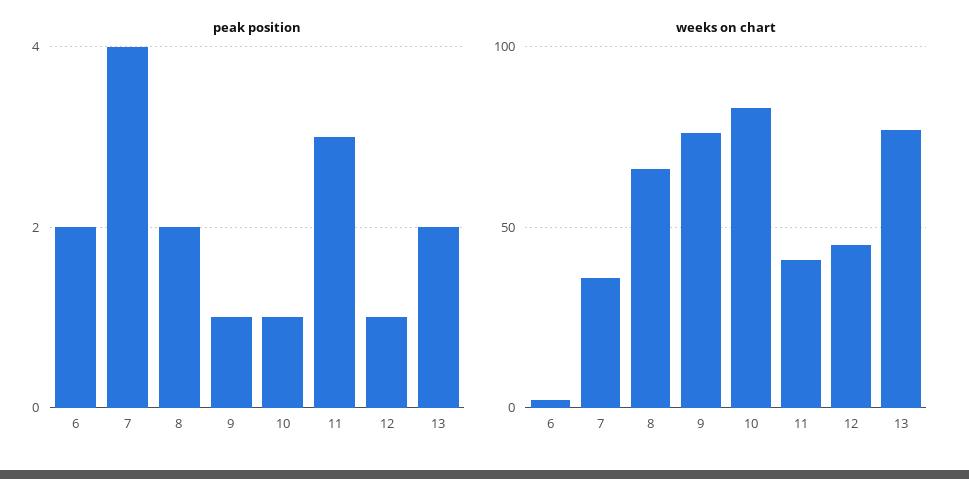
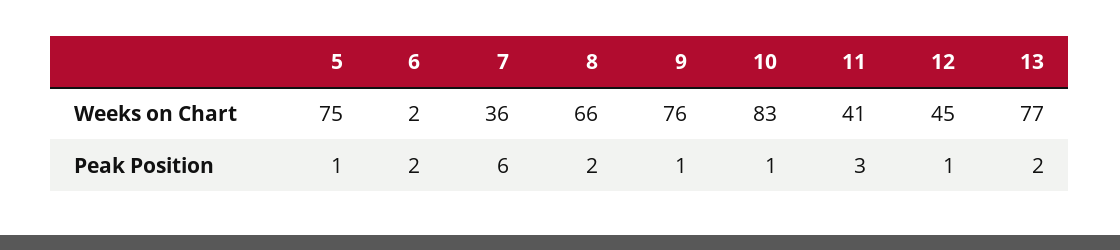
  {
    "peak position": {
      "6": 2,
-     "7": 4,
+     "7": 6,
      "8": 2,
      "9": 1,
      "10": 1,
      "11": 3,
      "12": 1,
-     "13": 2
+     "13": 2,
+     "5": 1
    },
    "weeks on chart": {
      "6": 2,
      "7": 36,
      "8": 66,
      "9": 76,
      "10": 83,
      "11": 41,
      "12": 45,
-     "13": 77
+     "13": 77,
+     "5": 75
    }
  }

